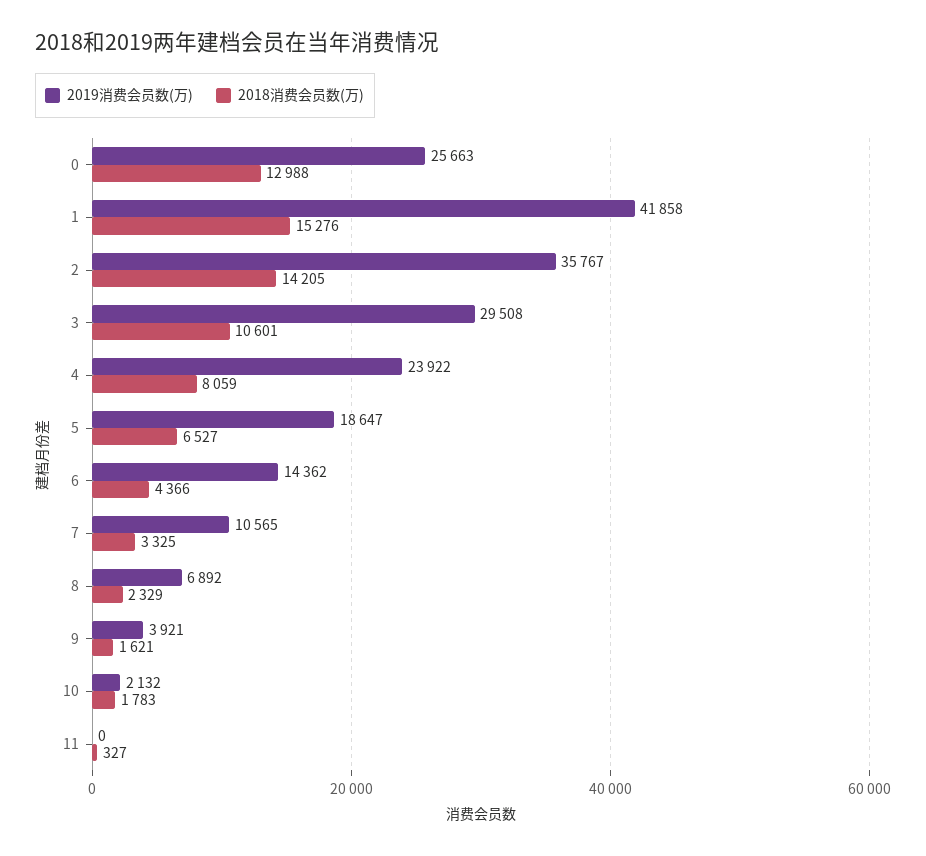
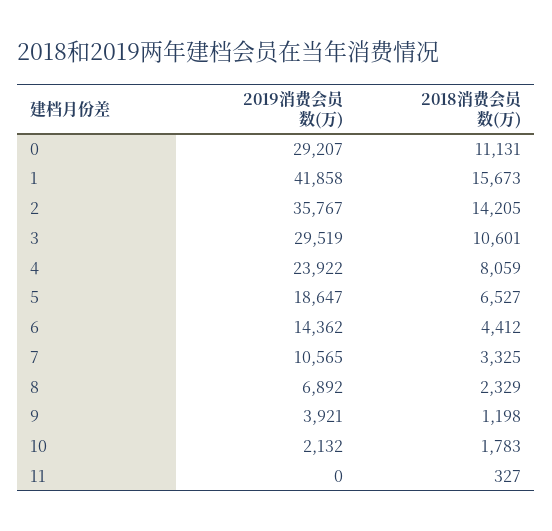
  {
    "2019消费会员数(万)": {
-     "0": 25663,
+     "0": 29207,
      "1": 41858,
      "2": 35767,
-     "3": 29508,
+     "3": 29519,
      "4": 23922,
      "5": 18647,
      "6": 14362,
      "7": 10565,
      "8": 6892,
      "9": 3921,
      "10": 2132,
      "11": 0
    },
    "2018消费会员数(万)": {
-     "0": 12988,
+     "0": 11131,
-     "1": 15276,
+     "1": 15673,
      "2": 14205,
      "3": 10601,
      "4": 8059,
      "5": 6527,
-     "6": 4366,
+     "6": 4412,
      "7": 3325,
      "8": 2329,
-     "9": 1621,
+     "9": 1198,
      "10": 1783,
      "11": 327
    }
  }

